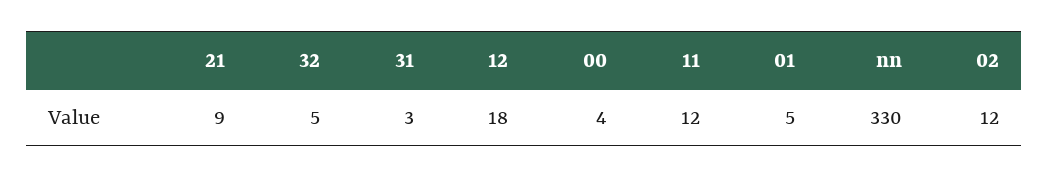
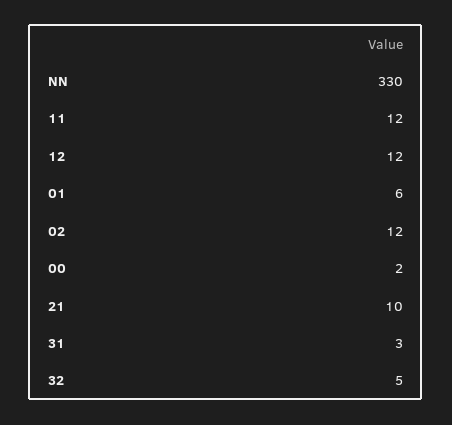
  {
-   "21": 9,
+   "21": 10,
    "32": 5,
    "31": 3,
-   "12": 18,
+   "12": 12,
-   "00": 4,
+   "00": 2,
    "11": 12,
-   "01": 5,
+   "01": 6,
    "nn": 330,
    "02": 12
  }

